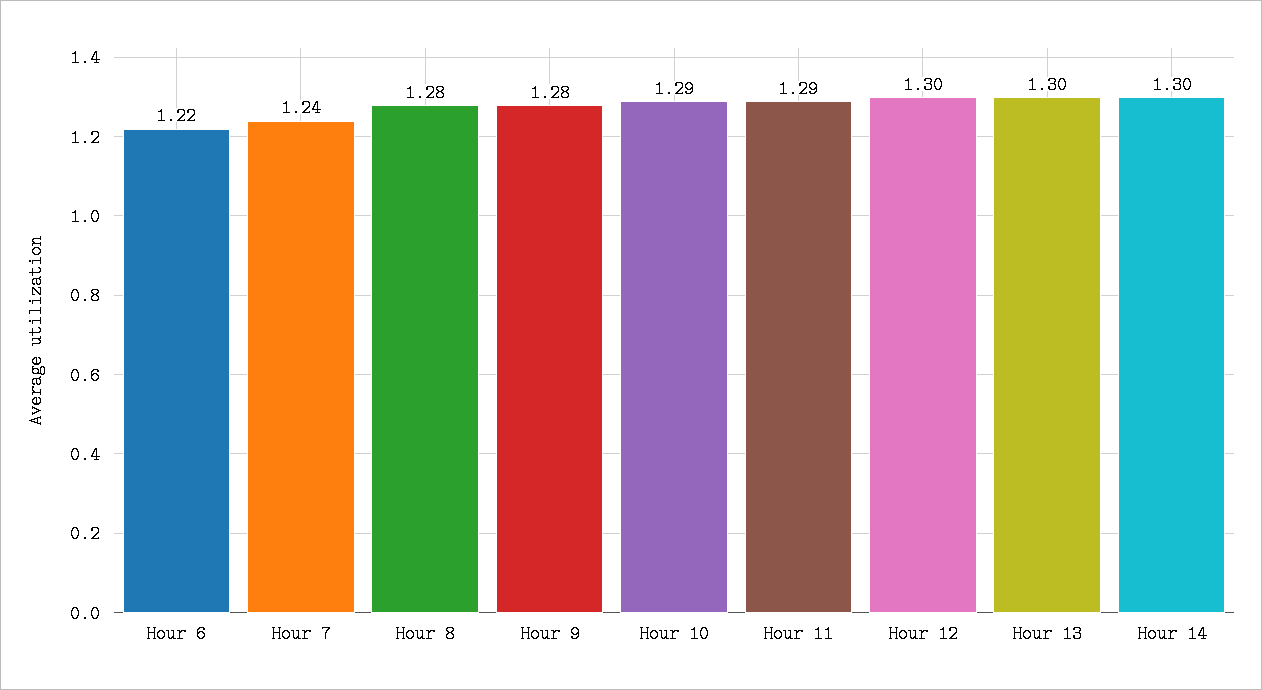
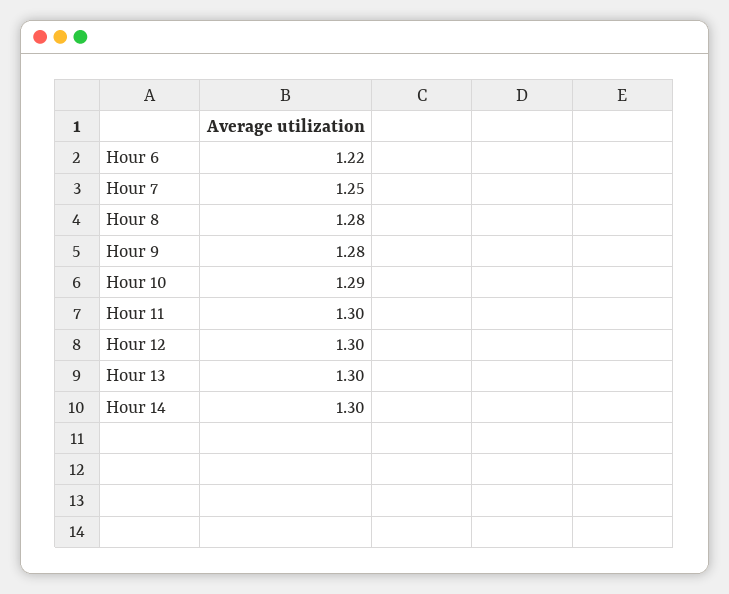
  {
    "Hour 6": 1.22,
-   "Hour 7": 1.24,
+   "Hour 7": 1.25,
    "Hour 8": 1.28,
    "Hour 9": 1.28,
    "Hour 10": 1.29,
-   "Hour 11": 1.29,
+   "Hour 11": 1.3,
    "Hour 12": 1.3,
    "Hour 13": 1.3,
    "Hour 14": 1.3
  }

